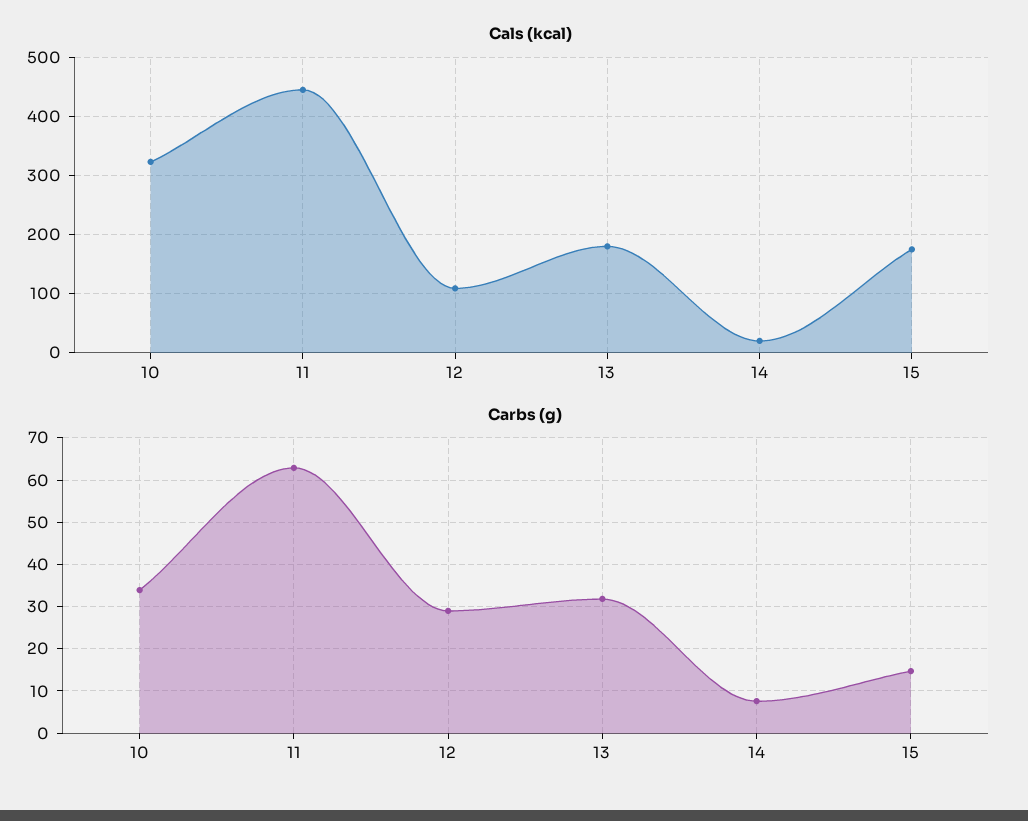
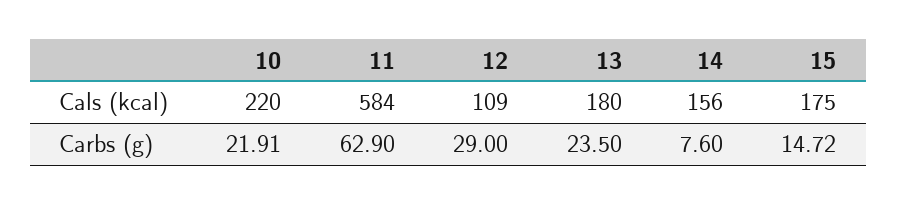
  {
    "Cals (kcal)": {
-     "10": 320,
+     "10": 220,
-     "11": 440,
+     "11": 584,
      "12": 109,
      "13": 180,
-     "14": 20,
+     "14": 156,
      "15": 175
    },
    "Carbs (g)": {
-     "10": 34,
+     "10": 21.91,
      "11": 62.9,
      "12": 29,
-     "13": 32,
+     "13": 23.5,
      "14": 7.6,
      "15": 14.72
    }
  }

